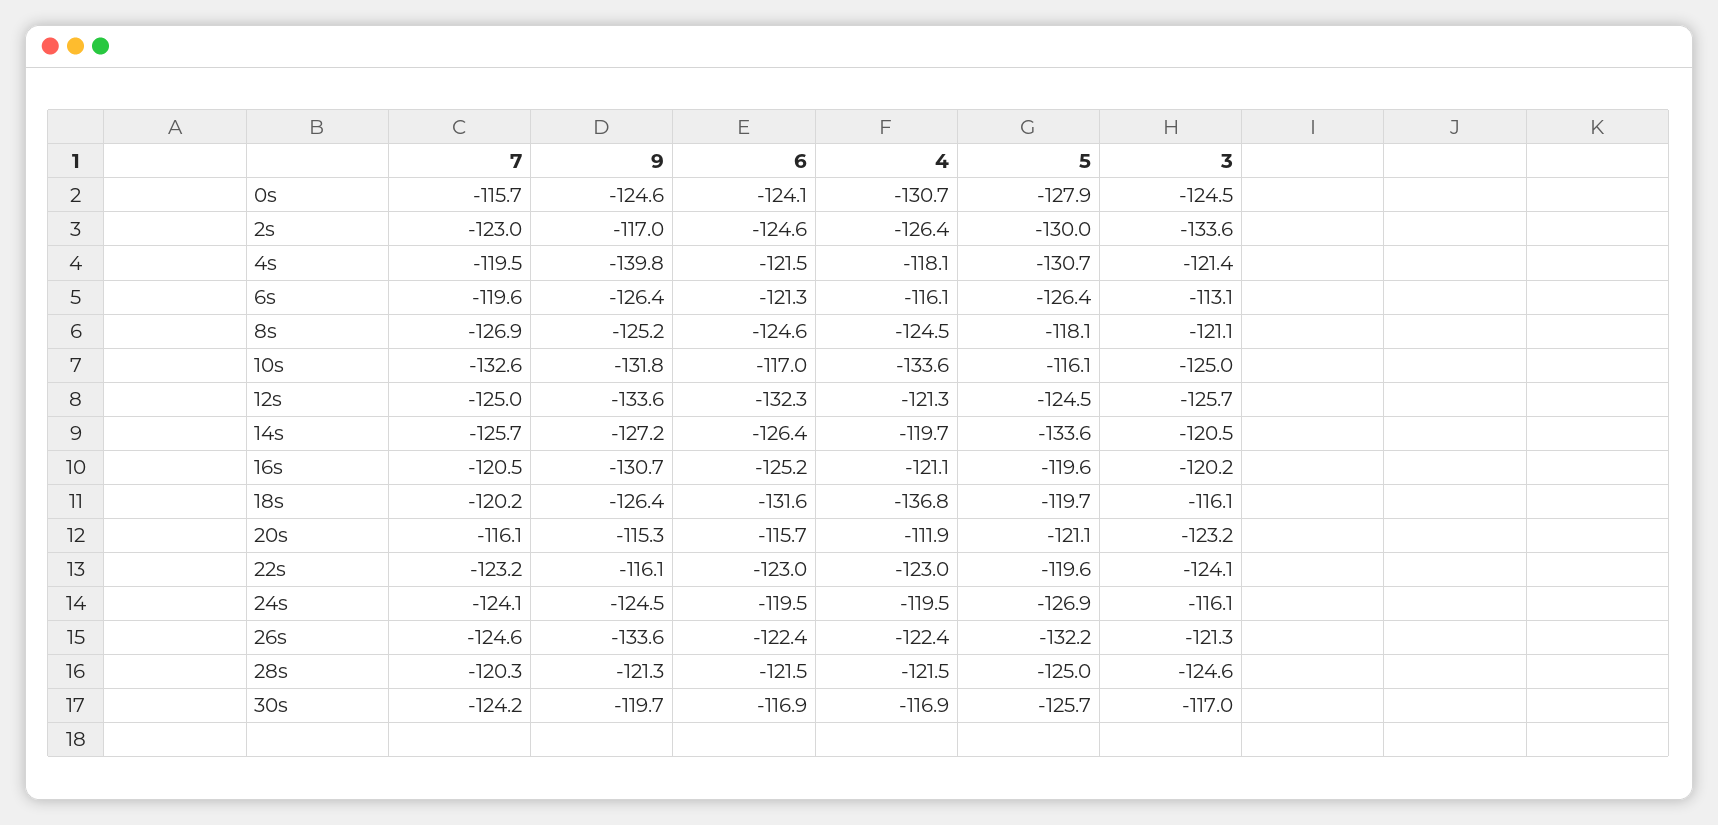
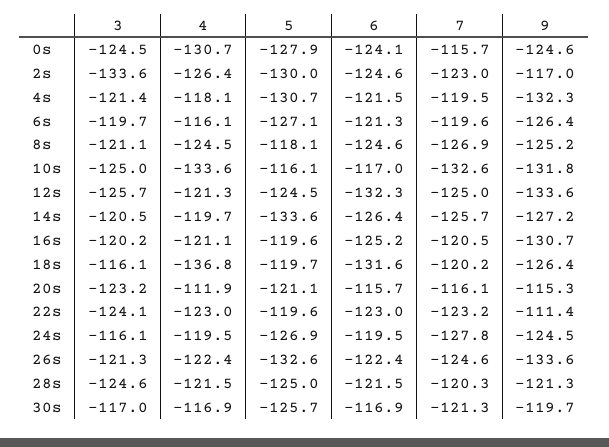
  {
    "7": {
      "0s": -115.7,
      "2s": -123,
      "4s": -119.5,
      "6s": -119.6,
      "8s": -126.9,
      "10s": -132.6,
      "12s": -125,
      "14s": -125.7,
      "16s": -120.5,
      "18s": -120.2,
      "20s": -116.1,
      "22s": -123.2,
-     "24s": -124.1,
+     "24s": -127.8,
      "26s": -124.6,
      "28s": -120.3,
-     "30s": -124.2
+     "30s": -121.3
    },
    "9": {
      "0s": -124.6,
      "2s": -117,
-     "4s": -139.8,
+     "4s": -132.3,
      "6s": -126.4,
      "8s": -125.2,
      "10s": -131.8,
      "12s": -133.6,
      "14s": -127.2,
      "16s": -130.7,
      "18s": -126.4,
      "20s": -115.3,
-     "22s": -116.1,
+     "22s": -111.4,
      "24s": -124.5,
      "26s": -133.6,
      "28s": -121.3,
      "30s": -119.7
    },
    "6": {
      "0s": -124.1,
      "2s": -124.6,
      "4s": -121.5,
      "6s": -121.3,
      "8s": -124.6,
      "10s": -117,
      "12s": -132.3,
      "14s": -126.4,
      "16s": -125.2,
      "18s": -131.6,
      "20s": -115.7,
      "22s": -123,
      "24s": -119.5,
      "26s": -122.4,
      "28s": -121.5,
      "30s": -116.9
    },
    "4": {
      "0s": -130.7,
      "2s": -126.4,
      "4s": -118.1,
      "6s": -116.1,
      "8s": -124.5,
      "10s": -133.6,
      "12s": -121.3,
      "14s": -119.7,
      "16s": -121.1,
      "18s": -136.8,
      "20s": -111.9,
      "22s": -123,
      "24s": -119.5,
      "26s": -122.4,
      "28s": -121.5,
      "30s": -116.9
    },
    "5": {
      "0s": -127.9,
      "2s": -130,
      "4s": -130.7,
-     "6s": -126.4,
+     "6s": -127.1,
      "8s": -118.1,
      "10s": -116.1,
      "12s": -124.5,
      "14s": -133.6,
      "16s": -119.6,
      "18s": -119.7,
      "20s": -121.1,
      "22s": -119.6,
      "24s": -126.9,
-     "26s": -132.2,
+     "26s": -132.6,
      "28s": -125,
      "30s": -125.7
    },
    "3": {
      "0s": -124.5,
      "2s": -133.6,
      "4s": -121.4,
-     "6s": -113.1,
+     "6s": -119.7,
      "8s": -121.1,
      "10s": -125,
      "12s": -125.7,
      "14s": -120.5,
      "16s": -120.2,
      "18s": -116.1,
      "20s": -123.2,
      "22s": -124.1,
      "24s": -116.1,
      "26s": -121.3,
      "28s": -124.6,
      "30s": -117
    }
  }

